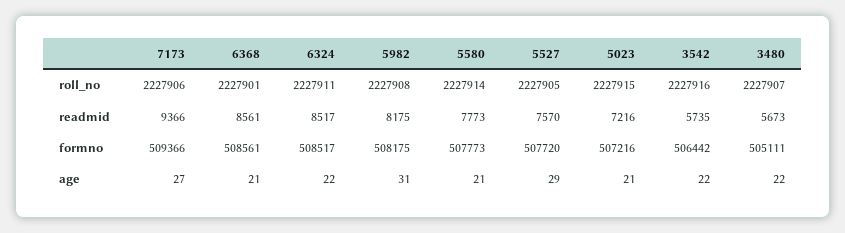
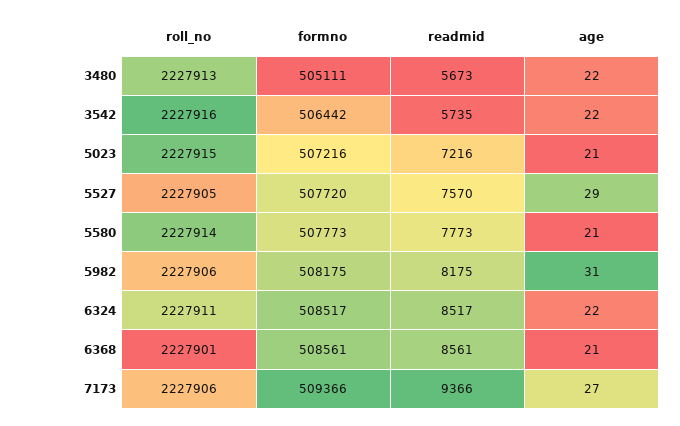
  {
    "7173": {
      "roll_no": 2227906,
      "readmid": 9366,
      "formno": 509366,
      "age": 27
    },
    "6368": {
      "roll_no": 2227901,
      "readmid": 8561,
      "formno": 508561,
      "age": 21
    },
    "6324": {
      "roll_no": 2227911,
      "readmid": 8517,
      "formno": 508517,
      "age": 22
    },
    "5982": {
-     "roll_no": 2227908,
+     "roll_no": 2227906,
      "readmid": 8175,
      "formno": 508175,
      "age": 31
    },
    "5580": {
      "roll_no": 2227914,
      "readmid": 7773,
      "formno": 507773,
      "age": 21
    },
    "5527": {
      "roll_no": 2227905,
      "readmid": 7570,
      "formno": 507720,
      "age": 29
    },
    "5023": {
      "roll_no": 2227915,
      "readmid": 7216,
      "formno": 507216,
      "age": 21
    },
    "3542": {
      "roll_no": 2227916,
      "readmid": 5735,
      "formno": 506442,
      "age": 22
    },
    "3480": {
-     "roll_no": 2227907,
+     "roll_no": 2227913,
      "readmid": 5673,
      "formno": 505111,
      "age": 22
    }
  }

